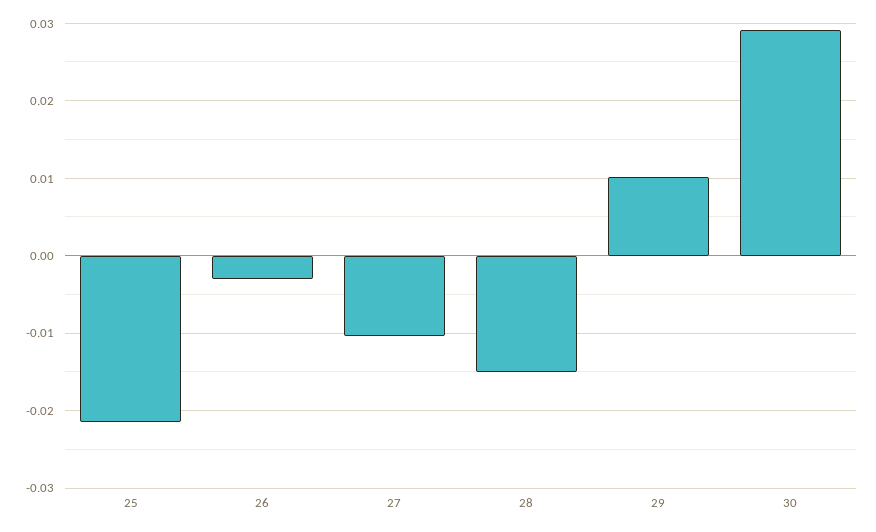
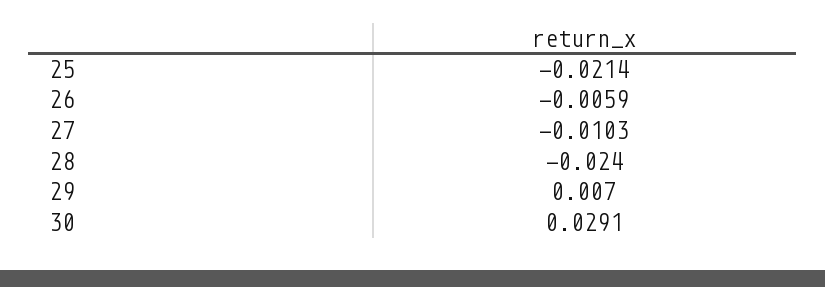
  {
    "25": -0.0214,
-   "26": -0.003,
+   "26": -0.0059,
    "27": -0.0103,
-   "28": -0.015,
+   "28": -0.024,
-   "29": 0.01,
+   "29": 0.007,
    "30": 0.0291
  }

